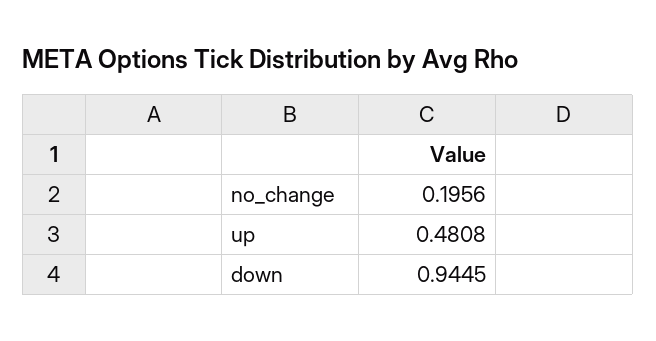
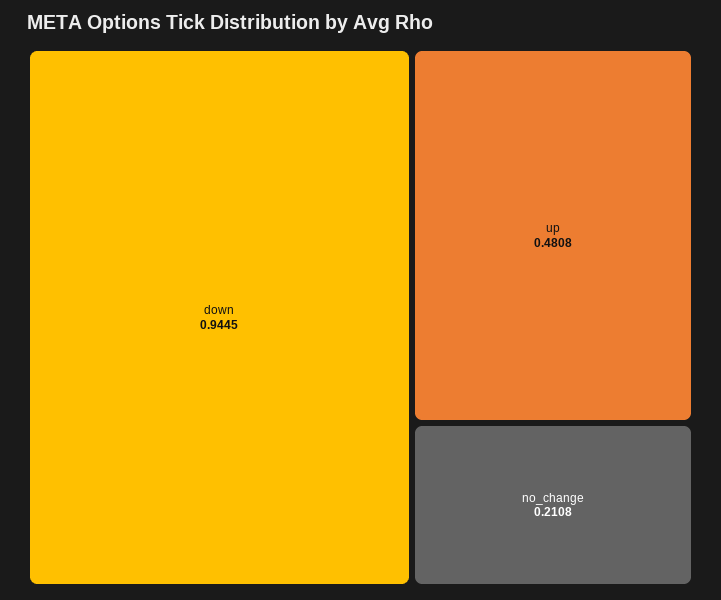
  {
-   "no_change": 0.1956,
+   "no_change": 0.2108,
    "up": 0.4808,
    "down": 0.9445
  }

